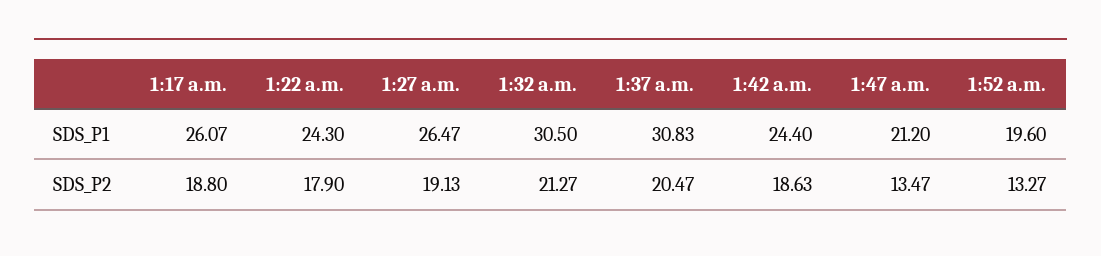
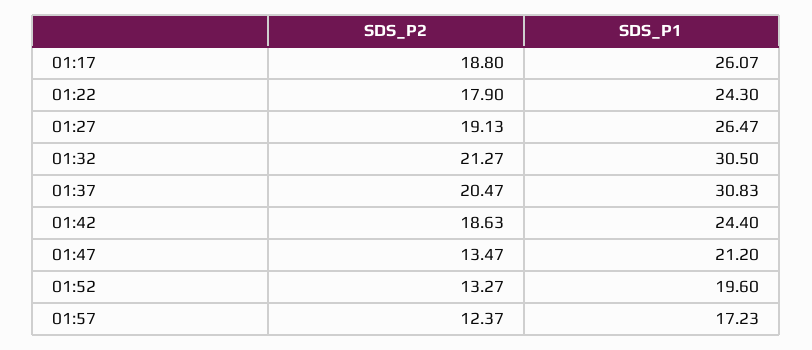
  {
    "1:17 a.m.": {
      "SDS_P1": 26.07,
      "SDS_P2": 18.8
    },
    "1:22 a.m.": {
      "SDS_P1": 24.3,
      "SDS_P2": 17.9
    },
    "1:27 a.m.": {
      "SDS_P1": 26.47,
      "SDS_P2": 19.13
    },
    "1:32 a.m.": {
      "SDS_P1": 30.5,
      "SDS_P2": 21.27
    },
    "1:37 a.m.": {
      "SDS_P1": 30.83,
      "SDS_P2": 20.47
    },
    "1:42 a.m.": {
      "SDS_P1": 24.4,
      "SDS_P2": 18.63
    },
    "1:47 a.m.": {
      "SDS_P1": 21.2,
      "SDS_P2": 13.47
    },
    "1:52 a.m.": {
      "SDS_P1": 19.6,
      "SDS_P2": 13.27
-   }
+   },
+   "01:57": {
+     "SDS_P2": 12.37,
+     "SDS_P1": 17.23
+   }
  }

